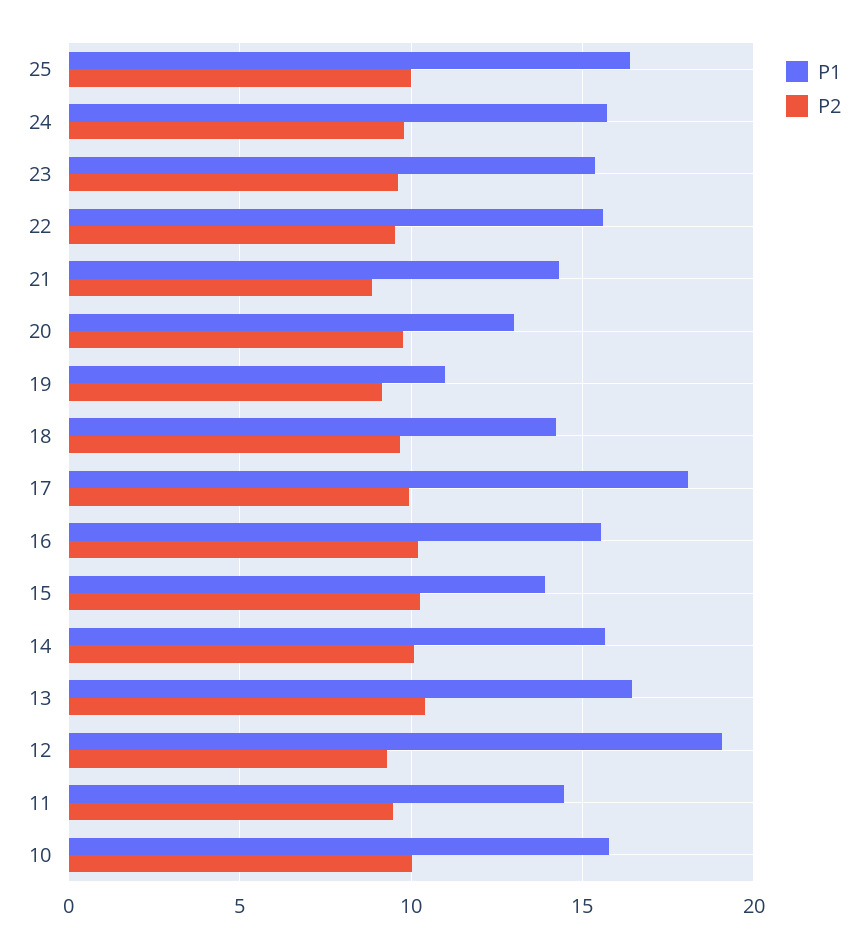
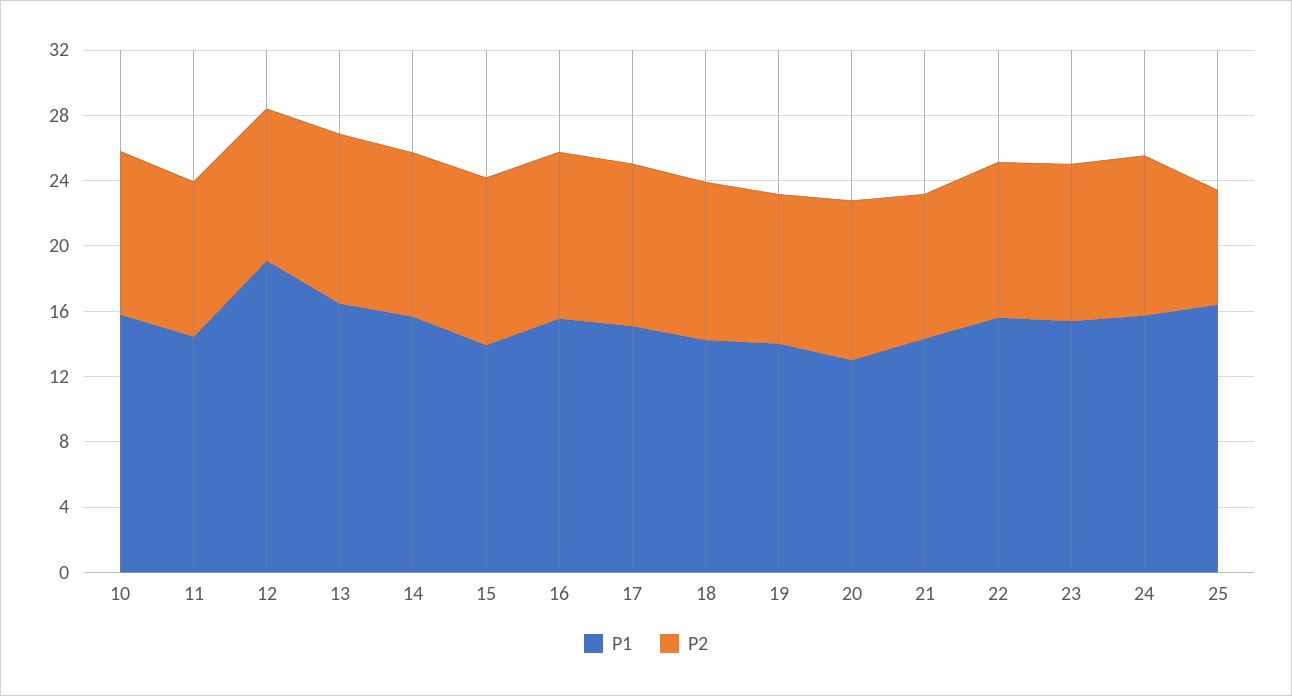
  {
    "P1": {
      "25": 16.5,
      "24": 15.5,
      "23": 15.5,
      "22": 15.5,
      "21": 14.5,
      "20": 13,
-     "19": 11,
+     "19": 14,
      "18": 14,
-     "17": 18,
+     "17": 15,
      "16": 15.5,
      "15": 14,
      "14": 15.5,
      "13": 16.5,
      "12": 19,
      "11": 14.5,
      "10": 16
    },
    "P2": {
-     "25": 10,
+     "25": 7,
      "24": 10,
      "23": 9.5,
      "22": 9.5,
      "21": 9,
      "20": 10,
      "19": 9,
      "18": 9.5,
      "17": 10,
      "16": 10,
      "15": 10.5,
      "14": 10,
      "13": 10.5,
      "12": 9.5,
      "11": 9.5,
      "10": 10
    }
  }

